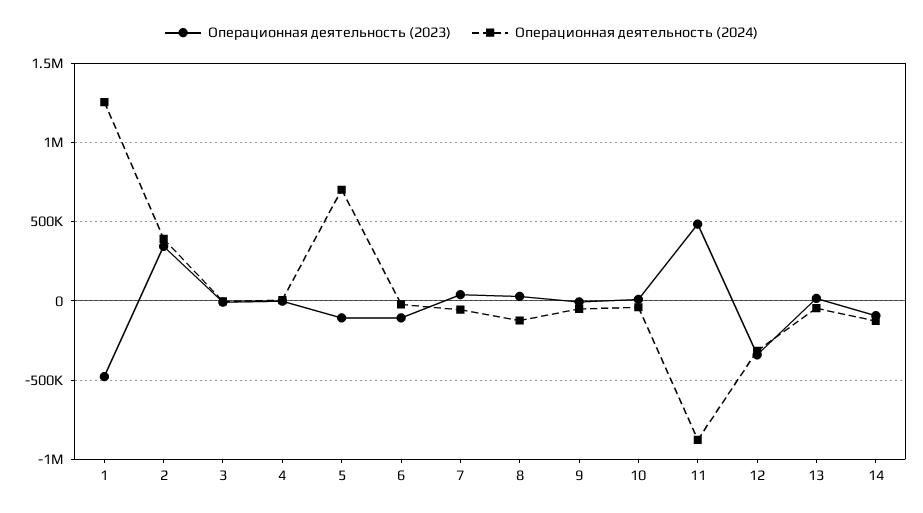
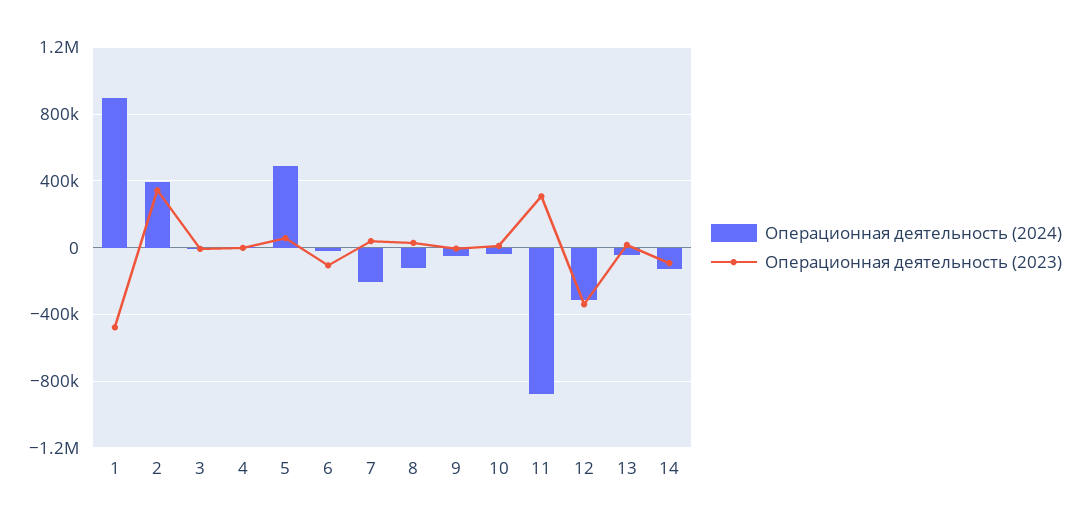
  {
    "Операционная деятельность (2023)": {
      "1": -500000,
      "2": 350000,
      "3": 0,
      "4": 0,
-     "5": -100000,
+     "5": 50000,
      "6": -100000,
      "7": 50000,
      "8": 50000,
      "9": 0,
      "10": 0,
-     "11": 500000,
+     "11": 300000,
      "12": -350000,
      "13": 0,
      "14": -100000
    },
    "Операционная деятельность (2024)": {
-     "1": 1250000,
+     "1": 900000,
      "2": 400000,
      "3": 0,
      "4": 0,
-     "5": 700000,
+     "5": 500000,
      "6": 0,
-     "7": -50000,
+     "7": -200000,
      "8": -100000,
      "9": -50000,
      "10": -50000,
      "11": -900000,
      "12": -300000,
      "13": -50000,
      "14": -150000
    }
  }

